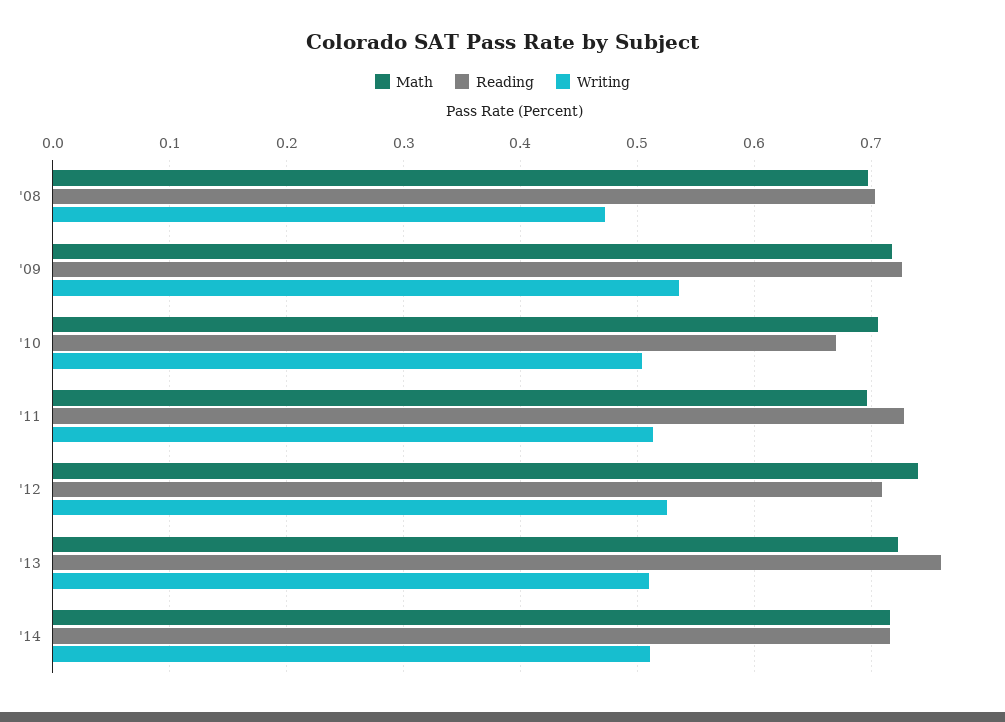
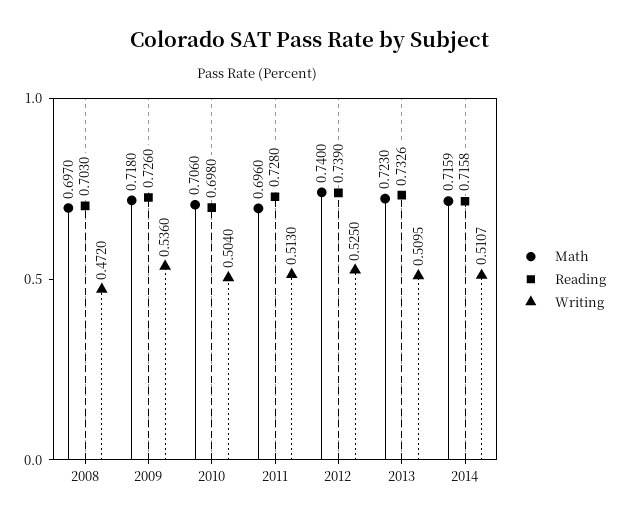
  {
    "Math": {
      "'08": 0.697,
      "'09": 0.718,
      "'10": 0.706,
      "'11": 0.696,
      "'12": 0.74,
      "'13": 0.723,
      "'14": 0.7159
    },
    "Reading": {
      "'08": 0.703,
      "'09": 0.726,
-     "'10": 0.67,
+     "'10": 0.698,
      "'11": 0.728,
-     "'12": 0.71,
+     "'12": 0.739,
-     "'13": 0.76,
+     "'13": 0.7326,
      "'14": 0.7158
    },
    "Writing": {
      "'08": 0.472,
      "'09": 0.536,
      "'10": 0.504,
      "'11": 0.513,
      "'12": 0.525,
      "'13": 0.5095,
      "'14": 0.5107
    }
  }

